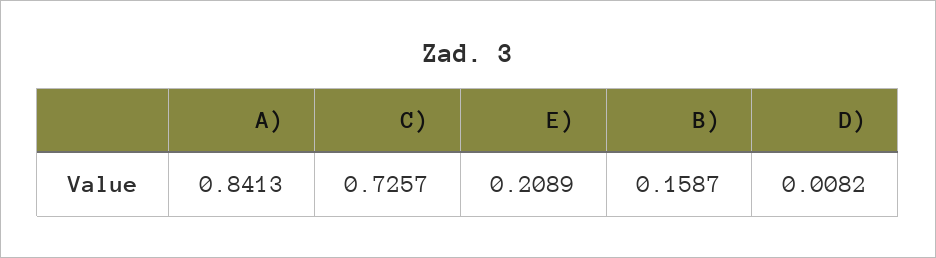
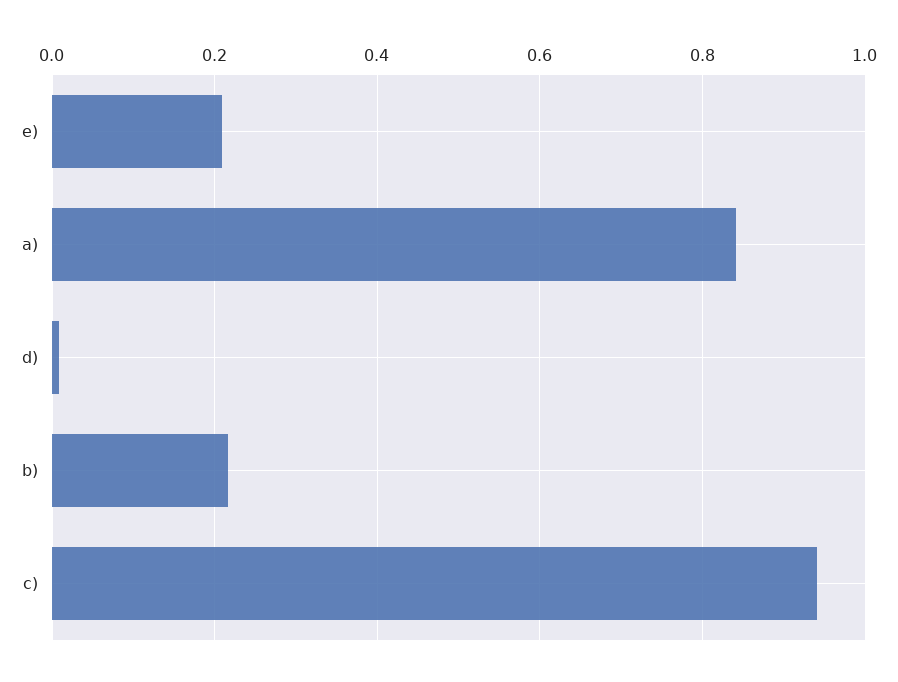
  {
    "A)": 0.8413,
-   "C)": 0.7257,
+   "C)": 0.94,
    "E)": 0.2089,
-   "B)": 0.1587,
+   "B)": 0.22,
    "D)": 0.0082
  }

